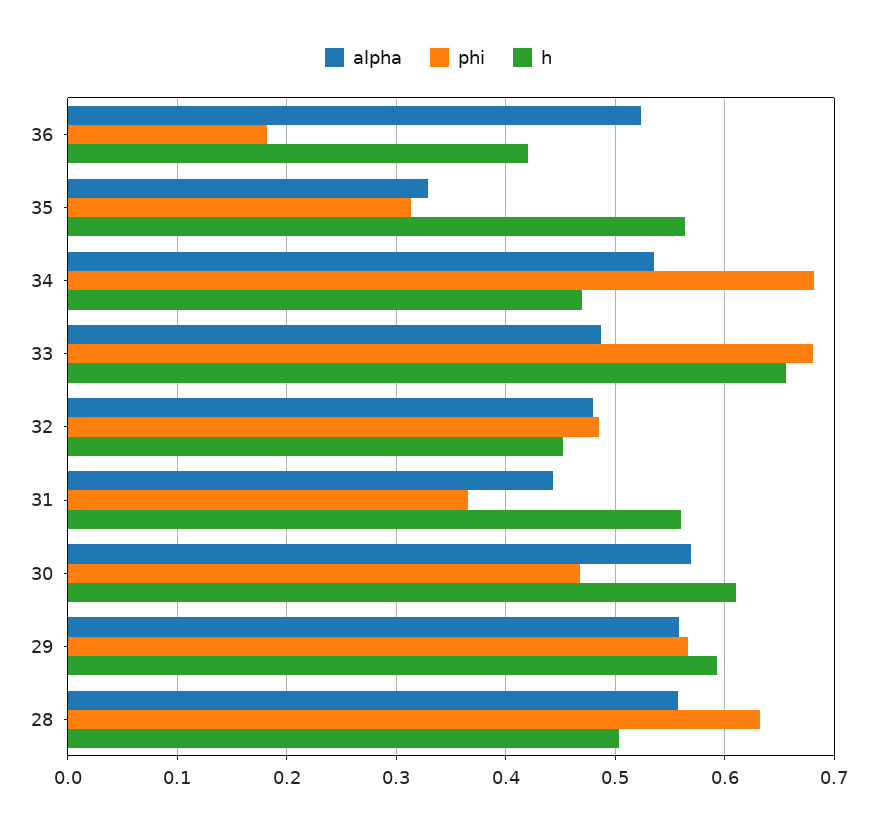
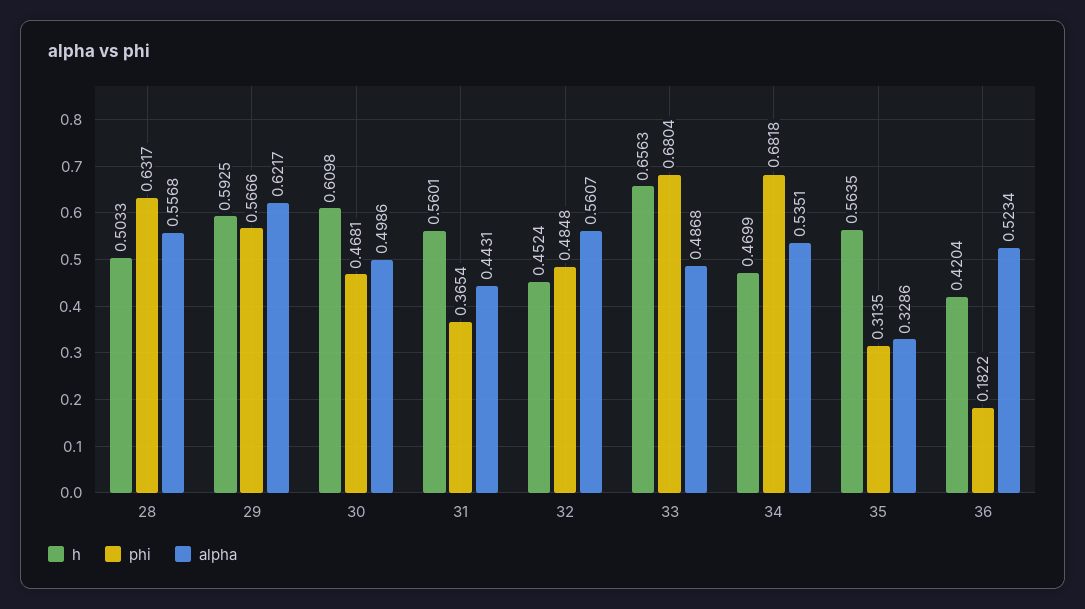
  {
    "alpha": {
      "36": 0.5234,
      "35": 0.3286,
      "34": 0.5351,
      "33": 0.4868,
-     "32": 0.48,
+     "32": 0.5607,
      "31": 0.4431,
-     "30": 0.57,
+     "30": 0.4986,
-     "29": 0.56,
+     "29": 0.6217,
      "28": 0.5568
    },
    "phi": {
      "36": 0.1822,
      "35": 0.3135,
      "34": 0.6818,
      "33": 0.6804,
      "32": 0.4848,
      "31": 0.3654,
      "30": 0.4681,
      "29": 0.5666,
      "28": 0.6317
    },
    "h": {
      "36": 0.4204,
      "35": 0.5635,
      "34": 0.4699,
      "33": 0.6563,
      "32": 0.4524,
      "31": 0.5601,
      "30": 0.6098,
      "29": 0.5925,
      "28": 0.5033
    }
  }

